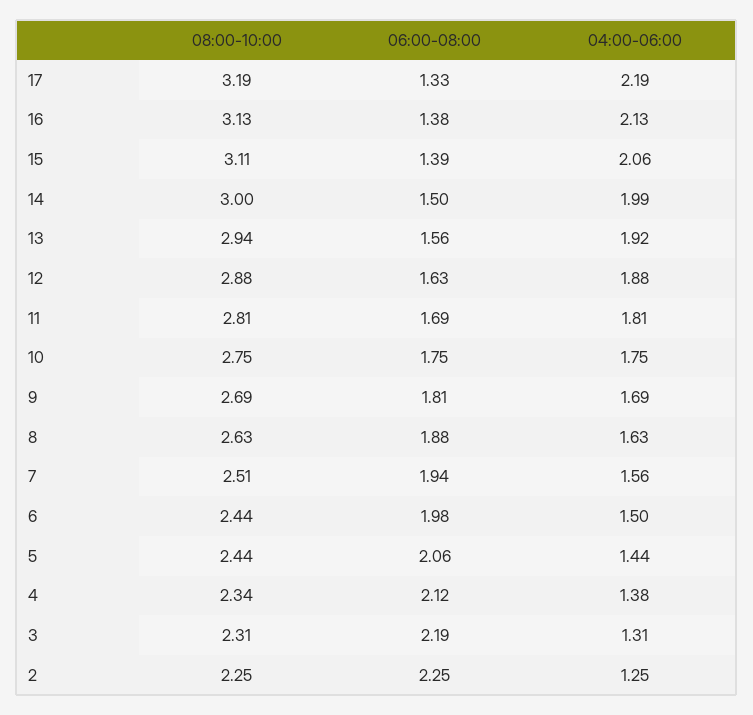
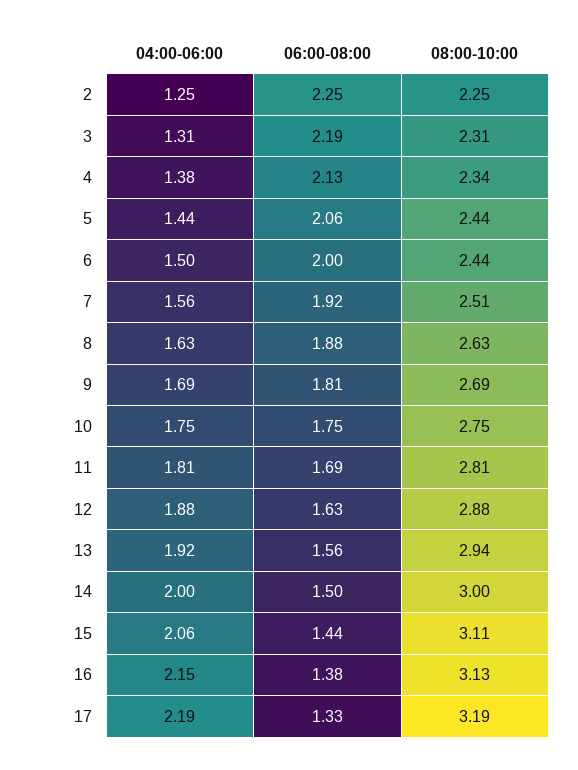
  {
    "08:00-10:00": {
      "17": 3.19,
      "16": 3.13,
      "15": 3.11,
      "14": 3,
      "13": 2.94,
      "12": 2.88,
      "11": 2.81,
      "10": 2.75,
      "9": 2.69,
      "8": 2.63,
      "7": 2.51,
      "6": 2.44,
      "5": 2.44,
      "4": 2.34,
      "3": 2.31,
      "2": 2.25
    },
    "06:00-08:00": {
      "17": 1.33,
      "16": 1.38,
-     "15": 1.39,
+     "15": 1.44,
      "14": 1.5,
      "13": 1.56,
      "12": 1.63,
      "11": 1.69,
      "10": 1.75,
      "9": 1.81,
      "8": 1.88,
-     "7": 1.94,
+     "7": 1.92,
-     "6": 1.98,
+     "6": 2,
      "5": 2.06,
-     "4": 2.12,
+     "4": 2.13,
      "3": 2.19,
      "2": 2.25
    },
    "04:00-06:00": {
      "17": 2.19,
-     "16": 2.13,
+     "16": 2.15,
      "15": 2.06,
-     "14": 1.99,
+     "14": 2,
      "13": 1.92,
      "12": 1.88,
      "11": 1.81,
      "10": 1.75,
      "9": 1.69,
      "8": 1.63,
      "7": 1.56,
      "6": 1.5,
      "5": 1.44,
      "4": 1.38,
      "3": 1.31,
      "2": 1.25
    }
  }

